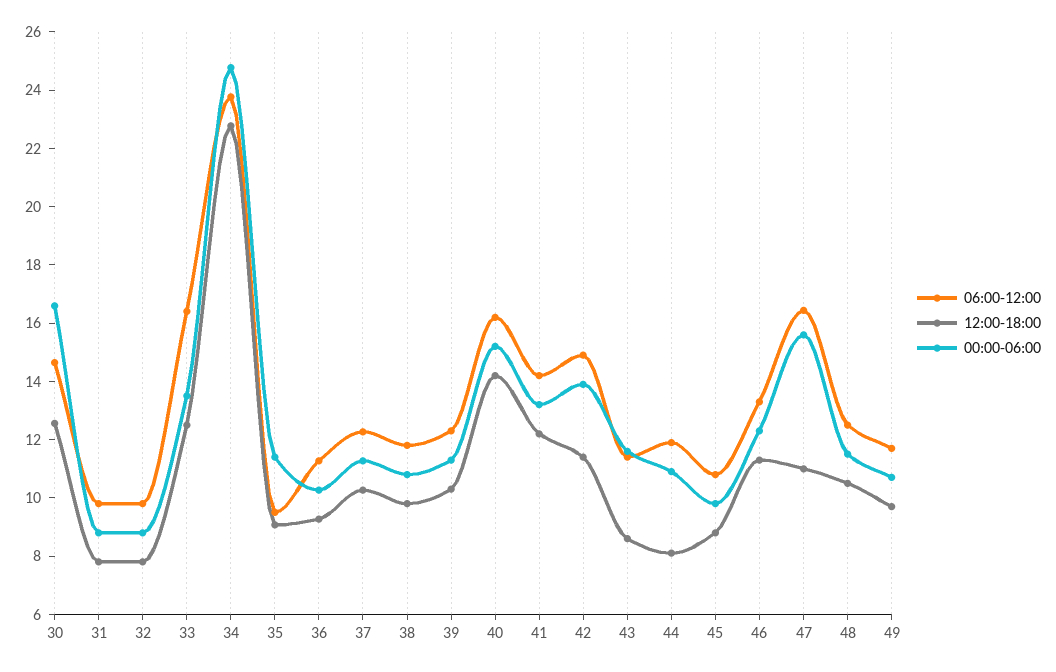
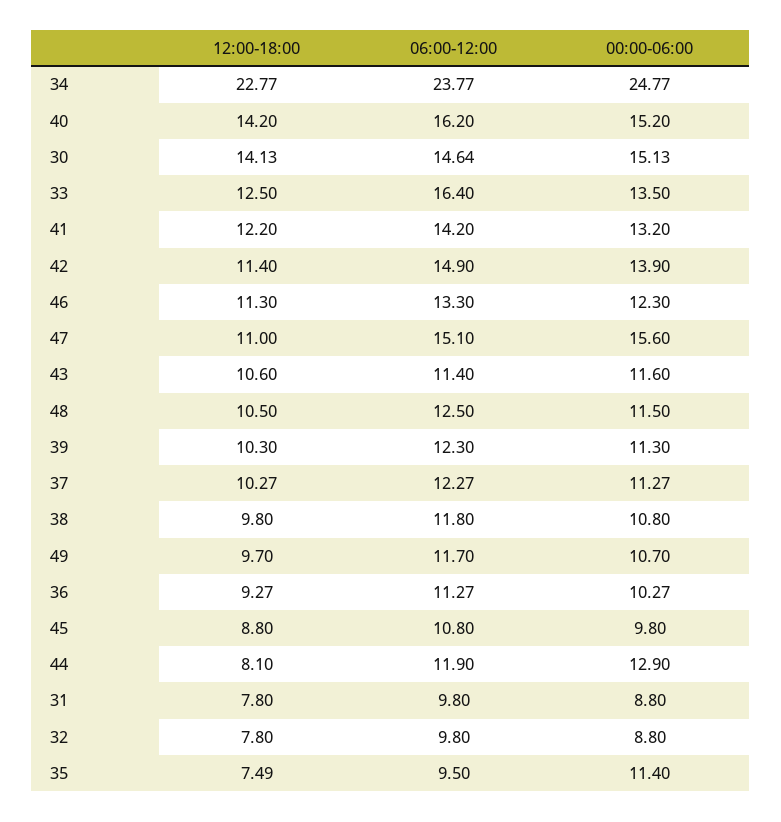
  {
    "06:00-12:00": {
      "30": 14.64,
      "31": 9.8,
      "32": 9.8,
      "33": 16.4,
      "34": 23.77,
      "35": 9.5,
      "36": 11.27,
      "37": 12.27,
      "38": 11.8,
      "39": 12.3,
      "40": 16.2,
      "41": 14.2,
      "42": 14.9,
      "43": 11.4,
      "44": 11.9,
      "45": 10.8,
      "46": 13.3,
-     "47": 16.5,
+     "47": 15.1,
      "48": 12.5,
      "49": 11.7
    },
    "12:00-18:00": {
-     "30": 12.5,
+     "30": 14.13,
      "31": 7.8,
      "32": 7.8,
      "33": 12.5,
      "34": 22.77,
-     "35": 9,
+     "35": 7.49,
      "36": 9.27,
      "37": 10.27,
      "38": 9.8,
      "39": 10.3,
      "40": 14.2,
      "41": 12.2,
      "42": 11.4,
-     "43": 8.5,
+     "43": 10.6,
      "44": 8.1,
      "45": 8.8,
      "46": 11.3,
      "47": 11,
      "48": 10.5,
      "49": 9.7
    },
    "00:00-06:00": {
-     "30": 16.5,
+     "30": 15.13,
      "31": 8.8,
      "32": 8.8,
      "33": 13.5,
      "34": 24.77,
      "35": 11.4,
      "36": 10.27,
      "37": 11.27,
      "38": 10.8,
      "39": 11.3,
      "40": 15.2,
      "41": 13.2,
      "42": 13.9,
      "43": 11.6,
-     "44": 11,
+     "44": 12.9,
      "45": 9.8,
      "46": 12.3,
      "47": 15.6,
      "48": 11.5,
      "49": 10.7
    }
  }

